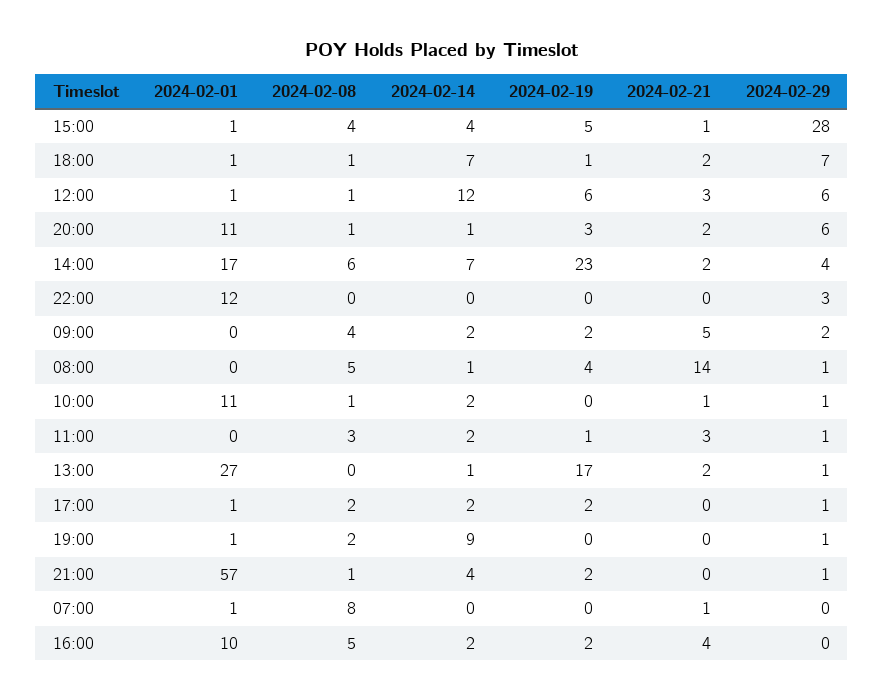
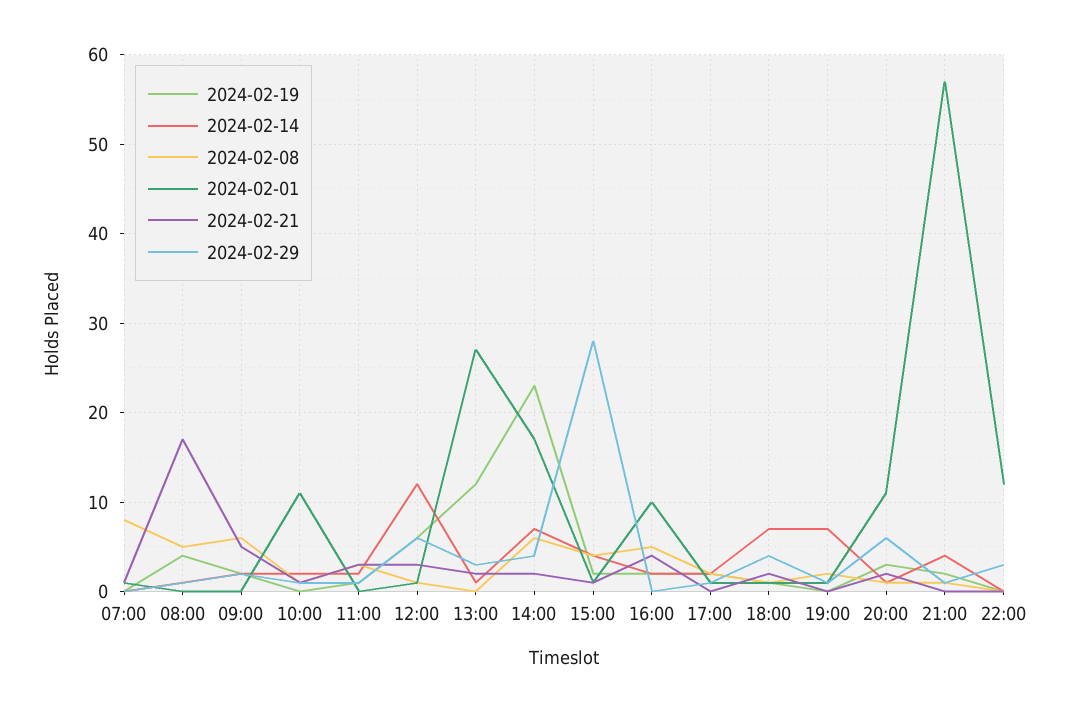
  {
    "2024-02-01": {
      "15:00": 1,
      "18:00": 1,
      "12:00": 1,
      "20:00": 11,
      "14:00": 17,
      "22:00": 12,
      "09:00": 0,
      "08:00": 0,
      "10:00": 11,
      "11:00": 0,
      "13:00": 27,
      "17:00": 1,
      "19:00": 1,
      "21:00": 57,
      "07:00": 1,
      "16:00": 10
    },
    "2024-02-08": {
      "15:00": 4,
      "18:00": 1,
      "12:00": 1,
      "20:00": 1,
      "14:00": 6,
      "22:00": 0,
-     "09:00": 4,
+     "09:00": 6,
      "08:00": 5,
      "10:00": 1,
      "11:00": 3,
      "13:00": 0,
      "17:00": 2,
      "19:00": 2,
      "21:00": 1,
      "07:00": 8,
      "16:00": 5
    },
    "2024-02-14": {
      "15:00": 4,
      "18:00": 7,
      "12:00": 12,
      "20:00": 1,
      "14:00": 7,
      "22:00": 0,
      "09:00": 2,
      "08:00": 1,
      "10:00": 2,
      "11:00": 2,
      "13:00": 1,
      "17:00": 2,
-     "19:00": 9,
+     "19:00": 7,
      "21:00": 4,
      "07:00": 0,
      "16:00": 2
    },
    "2024-02-19": {
-     "15:00": 5,
+     "15:00": 2,
      "18:00": 1,
      "12:00": 6,
      "20:00": 3,
      "14:00": 23,
      "22:00": 0,
      "09:00": 2,
      "08:00": 4,
      "10:00": 0,
      "11:00": 1,
-     "13:00": 17,
+     "13:00": 12,
      "17:00": 2,
      "19:00": 0,
      "21:00": 2,
      "07:00": 0,
      "16:00": 2
    },
    "2024-02-21": {
      "15:00": 1,
      "18:00": 2,
      "12:00": 3,
      "20:00": 2,
      "14:00": 2,
      "22:00": 0,
      "09:00": 5,
-     "08:00": 14,
+     "08:00": 17,
      "10:00": 1,
      "11:00": 3,
      "13:00": 2,
      "17:00": 0,
      "19:00": 0,
      "21:00": 0,
      "07:00": 1,
      "16:00": 4
    },
    "2024-02-29": {
      "15:00": 28,
-     "18:00": 7,
+     "18:00": 4,
      "12:00": 6,
      "20:00": 6,
      "14:00": 4,
      "22:00": 3,
      "09:00": 2,
      "08:00": 1,
      "10:00": 1,
      "11:00": 1,
-     "13:00": 1,
+     "13:00": 3,
      "17:00": 1,
      "19:00": 1,
      "21:00": 1,
      "07:00": 0,
      "16:00": 0
    }
  }

